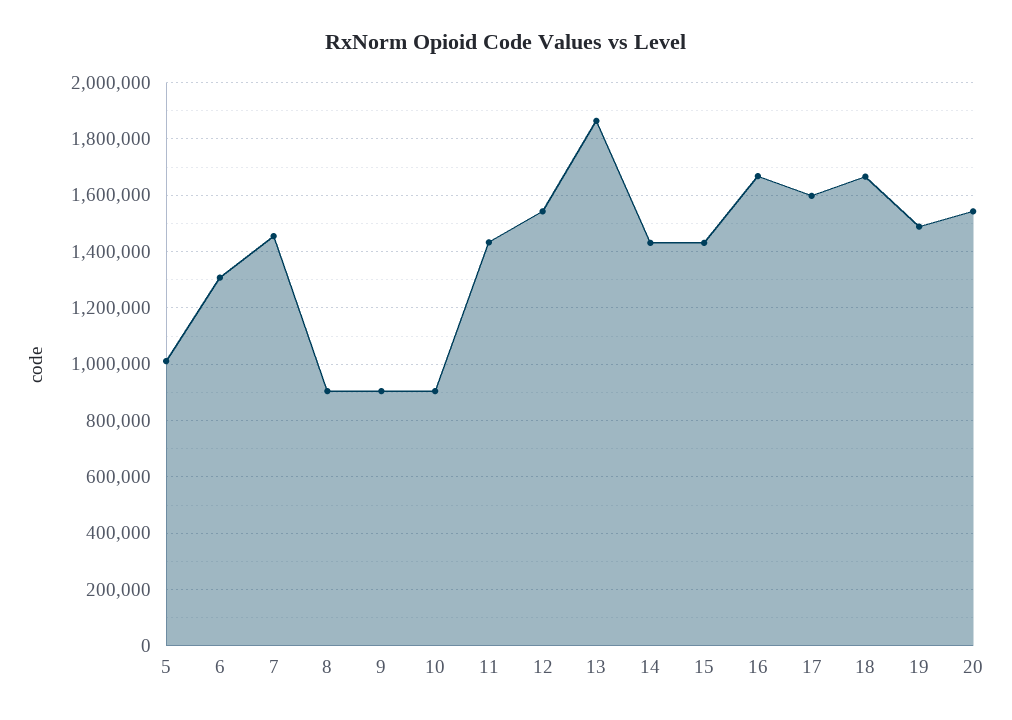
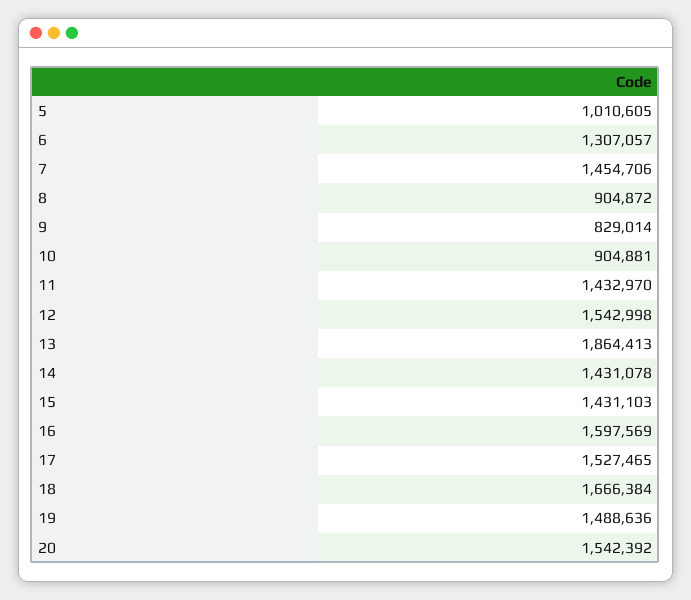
  {
    "5": 1010605,
    "6": 1307057,
    "7": 1454706,
    "8": 904872,
-   "9": 900000,
+   "9": 829014,
    "10": 904881,
    "11": 1432970,
    "12": 1542998,
    "13": 1864413,
    "14": 1431078,
    "15": 1431103,
-   "16": 1675000,
+   "16": 1597569,
-   "17": 1600000,
+   "17": 1527465,
    "18": 1666384,
    "19": 1488636,
    "20": 1542392
  }

